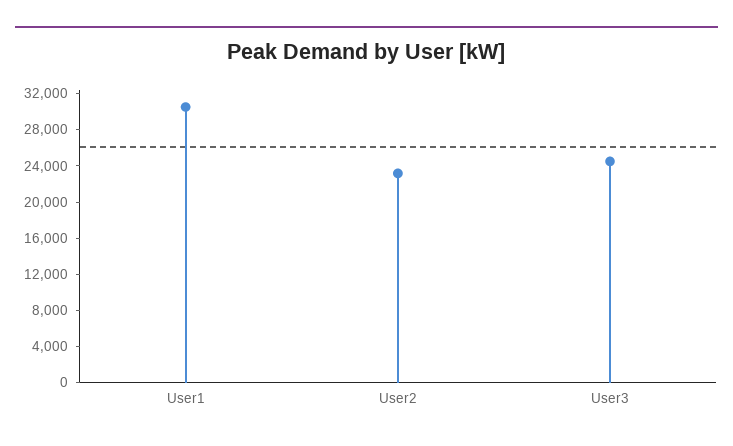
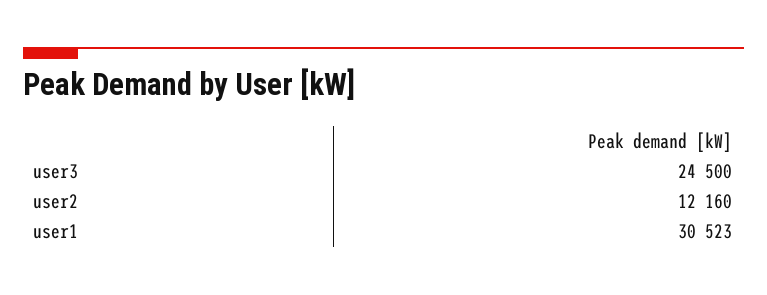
  {
    "User1": 30523,
-   "User2": 23000,
+   "User2": 12160,
    "User3": 24500
  }

